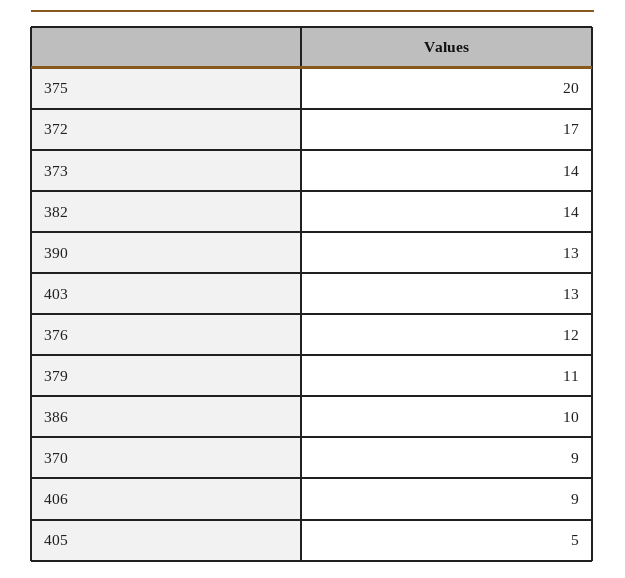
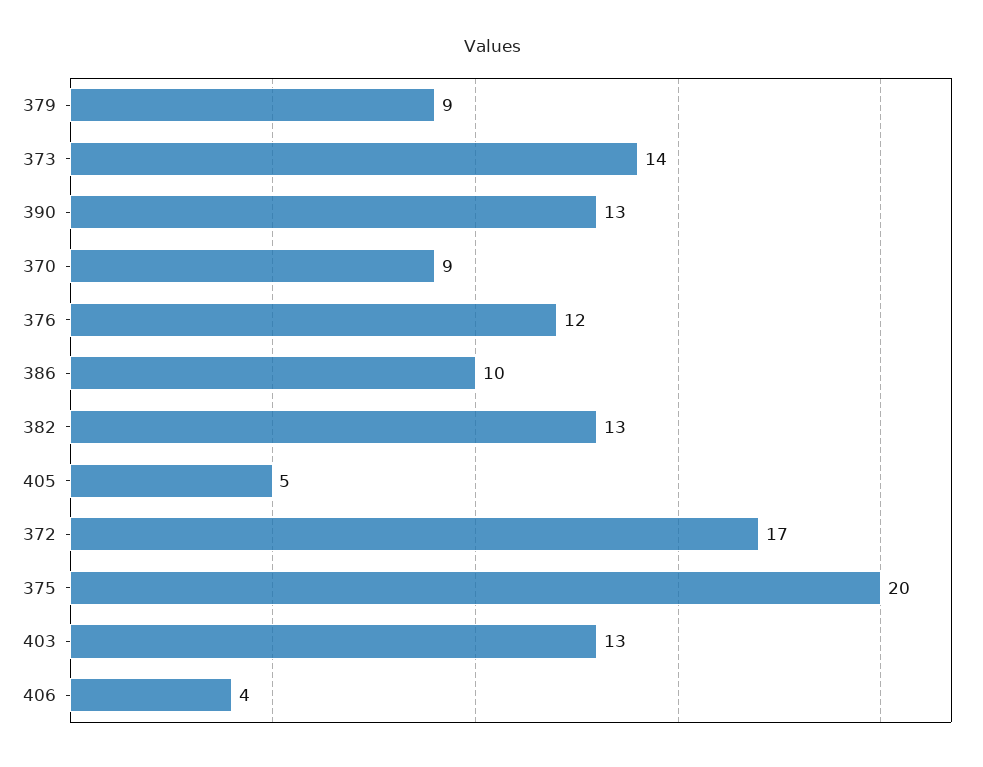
  {
    "375": 20,
    "372": 17,
    "373": 14,
-   "382": 14,
+   "382": 13,
    "390": 13,
    "403": 13,
    "376": 12,
-   "379": 11,
+   "379": 9,
    "386": 10,
    "370": 9,
-   "406": 9,
+   "406": 4,
    "405": 5
  }

